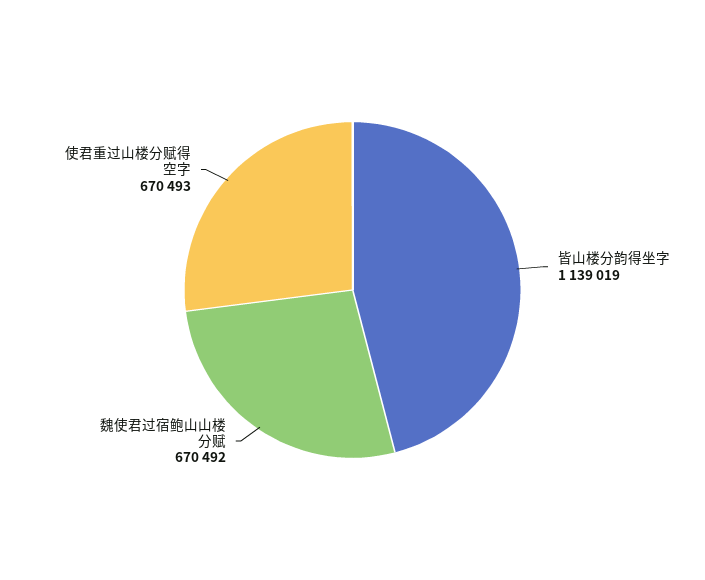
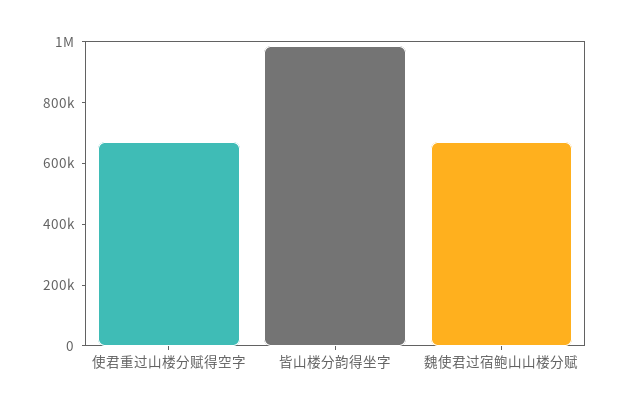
  {
-   "皆山楼分韵得坐字": 1139019,
+   "皆山楼分韵得坐字": 1000000,
    "魏使君过宿鲍山山楼分赋": 670492,
    "使君重过山楼分赋得空字": 670493
  }

